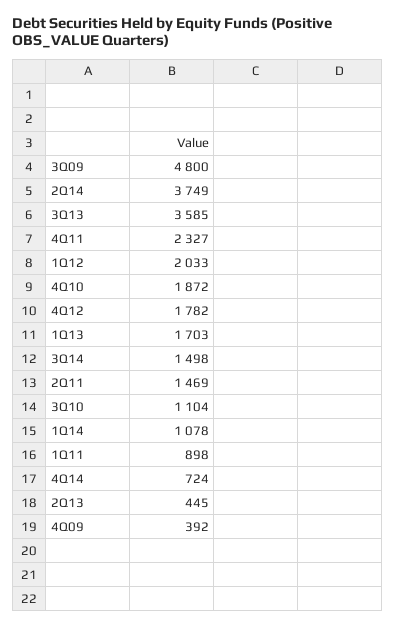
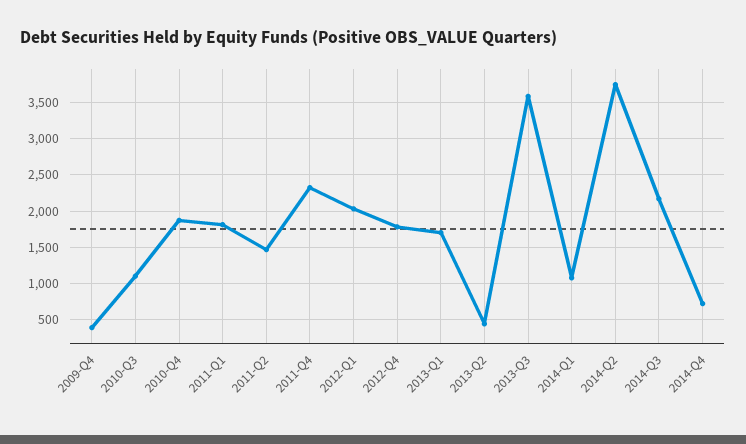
  {
-   "3Q09": 4800,
    "2Q14": 3749,
    "3Q13": 3585,
    "4Q11": 2327,
    "1Q12": 2033,
    "4Q10": 1872,
    "4Q12": 1782,
    "1Q13": 1703,
-   "3Q14": 1498,
+   "3Q14": 2200,
    "2Q11": 1469,
    "3Q10": 1104,
    "1Q14": 1078,
-   "1Q11": 898,
+   "1Q11": 1800,
    "4Q14": 724,
    "2Q13": 445,
    "4Q09": 392
  }

